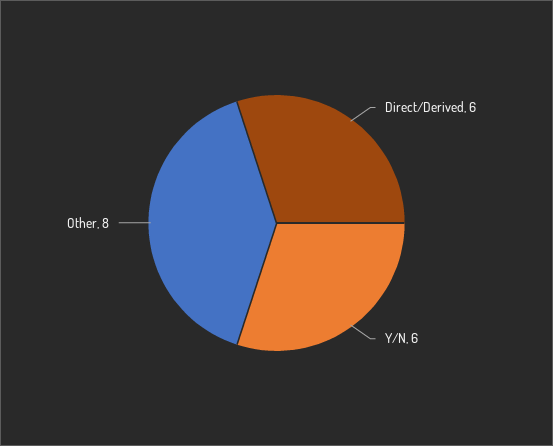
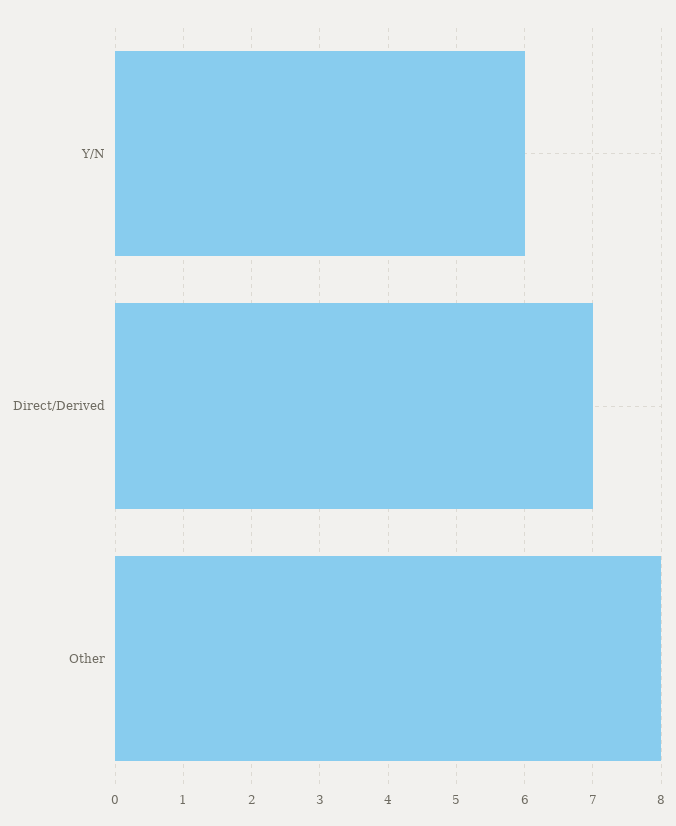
  {
-   "Direct/Derived": 6,
+   "Direct/Derived": 7,
    "Y/N": 6,
    "Other": 8
  }

